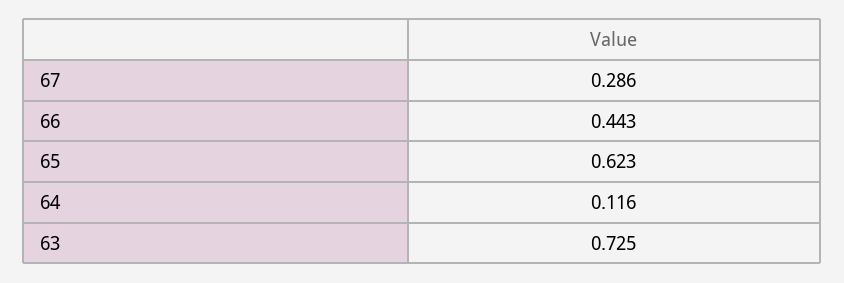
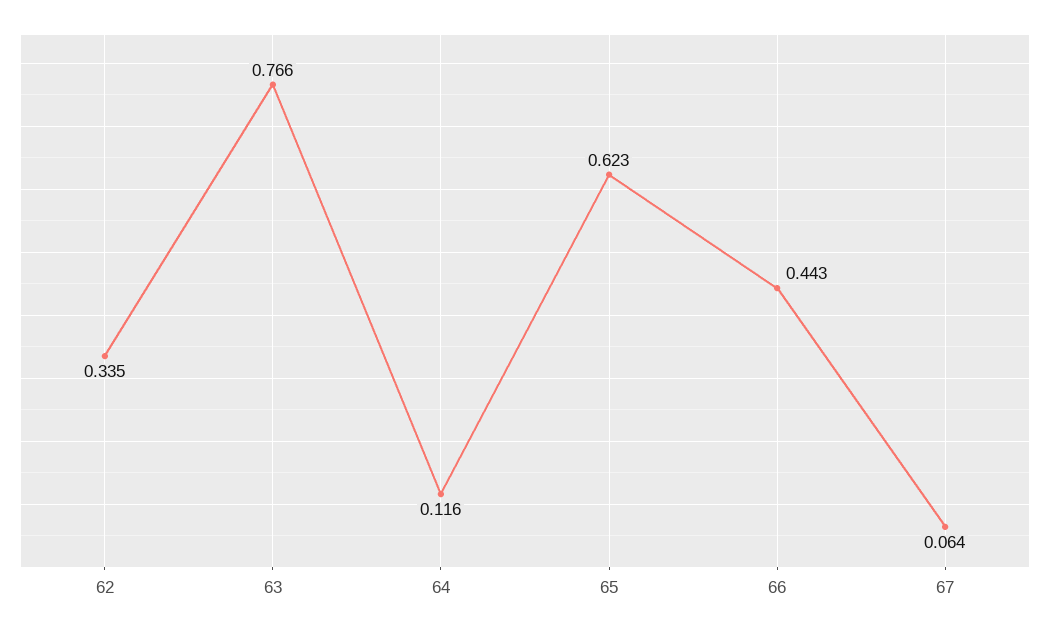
  {
-   "67": 0.286,
+   "67": 0.064,
    "66": 0.443,
    "65": 0.623,
    "64": 0.116,
-   "63": 0.725
+   "63": 0.766,
+   "62": 0.335
  }

